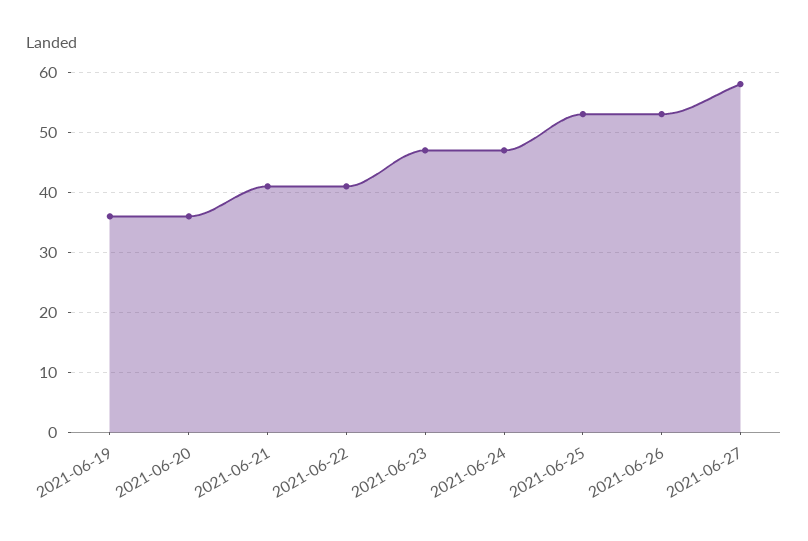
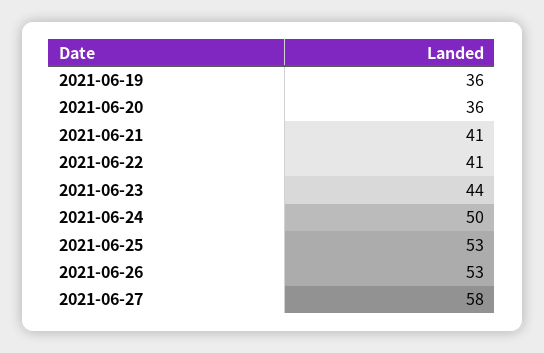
  {
    "2021-06-19": 36,
    "2021-06-20": 36,
    "2021-06-21": 41,
    "2021-06-22": 41,
-   "2021-06-23": 47,
+   "2021-06-23": 44,
-   "2021-06-24": 47,
+   "2021-06-24": 50,
    "2021-06-25": 53,
    "2021-06-26": 53,
    "2021-06-27": 58
  }

